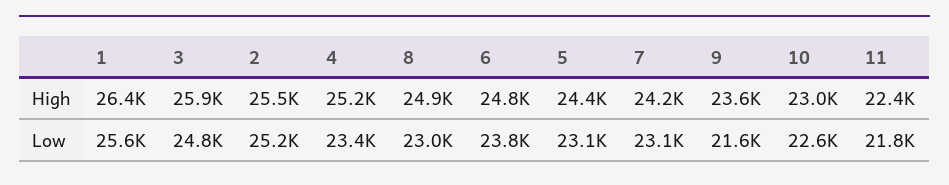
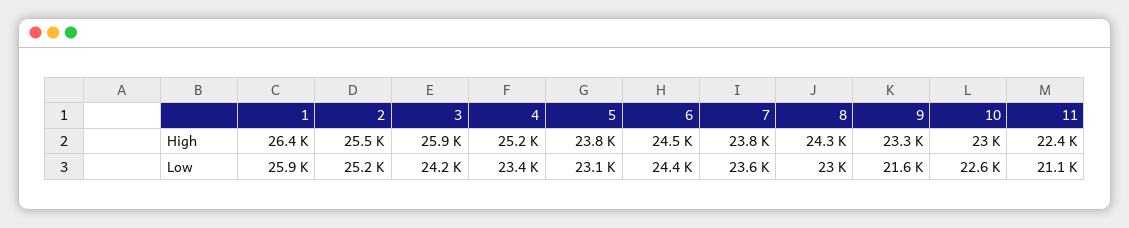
  {
    "1": {
      "High": 26400,
-     "Low": 25600
+     "Low": 25900
    },
    "3": {
      "High": 25900,
-     "Low": 24800
+     "Low": 24200
    },
    "2": {
      "High": 25500,
      "Low": 25200
    },
    "4": {
      "High": 25200,
      "Low": 23400
    },
    "8": {
-     "High": 24900,
+     "High": 24300,
      "Low": 23000
    },
    "6": {
-     "High": 24800,
+     "High": 24500,
-     "Low": 23800
+     "Low": 24400
    },
    "5": {
-     "High": 24400,
+     "High": 23800,
      "Low": 23100
    },
    "7": {
-     "High": 24200,
+     "High": 23800,
-     "Low": 23100
+     "Low": 23600
    },
    "9": {
-     "High": 23600,
+     "High": 23300,
      "Low": 21600
    },
    "10": {
      "High": 23000,
      "Low": 22600
    },
    "11": {
      "High": 22400,
-     "Low": 21800
+     "Low": 21100
    }
  }

